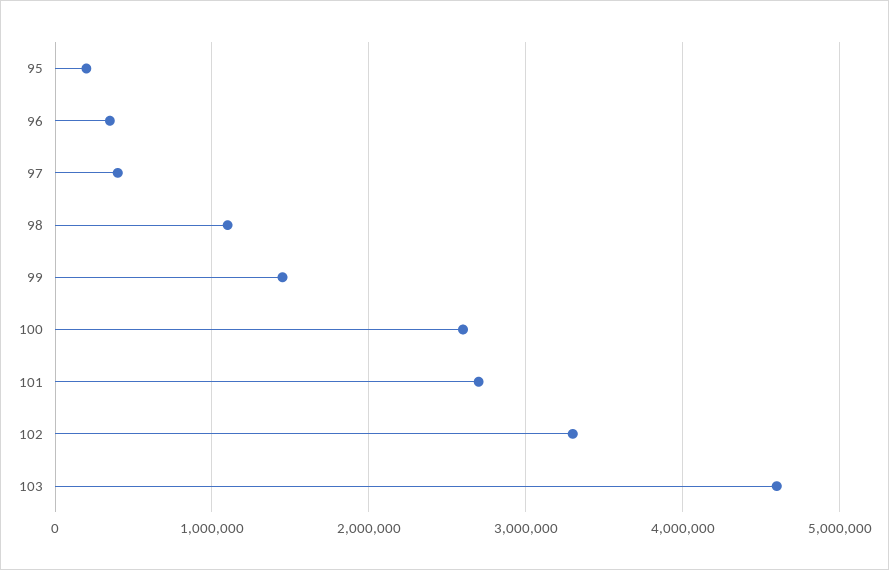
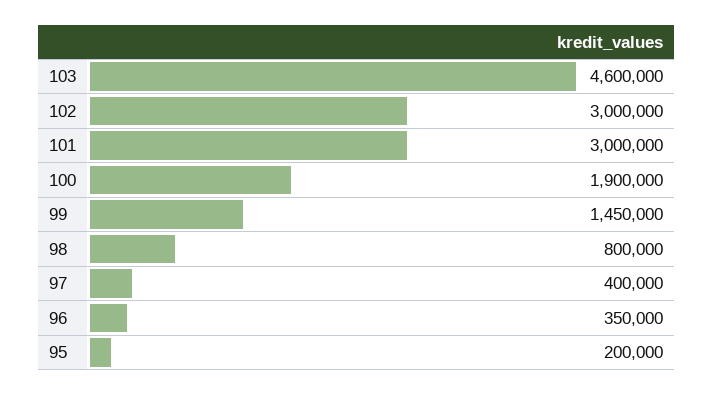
  {
    "95": 200000,
    "96": 350000,
    "97": 400000,
-   "98": 1100000,
+   "98": 800000,
    "99": 1450000,
-   "100": 2600000,
+   "100": 1900000,
-   "101": 2700000,
+   "101": 3000000,
-   "102": 3300000,
+   "102": 3000000,
    "103": 4600000
  }

